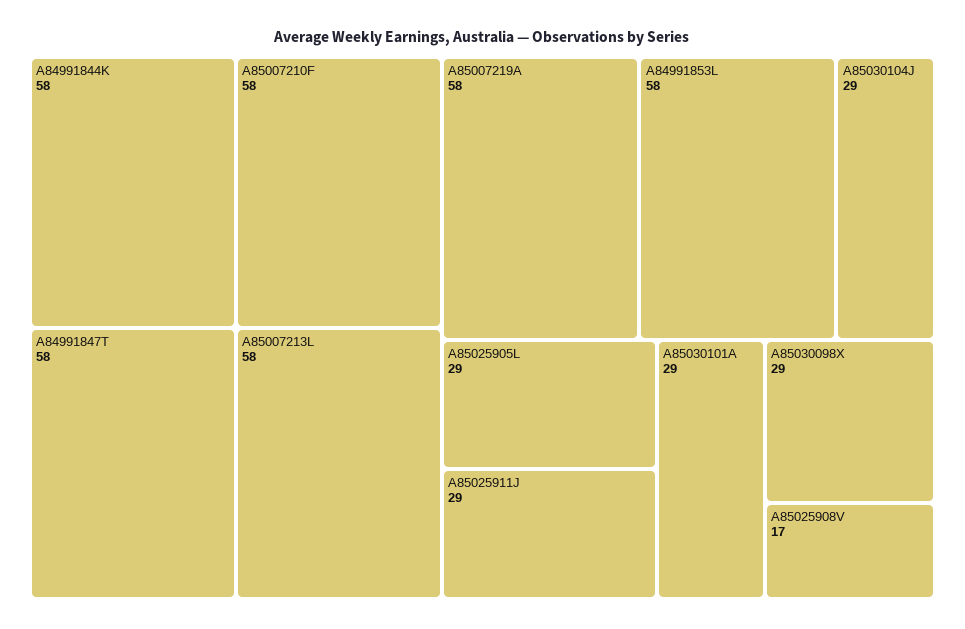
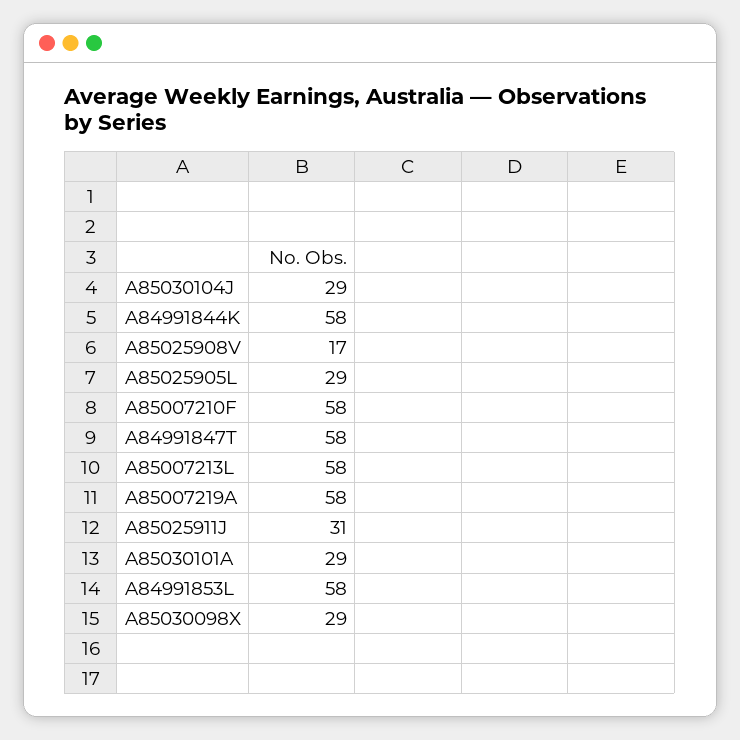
  {
    "A84991844K": 58,
    "A85007210F": 58,
    "A84991847T": 58,
    "A85007213L": 58,
    "A85007219A": 58,
    "A84991853L": 58,
    "A85030104J": 29,
    "A85025905L": 29,
-   "A85025911J": 29,
+   "A85025911J": 31,
    "A85030101A": 29,
    "A85030098X": 29,
    "A85025908V": 17
  }

